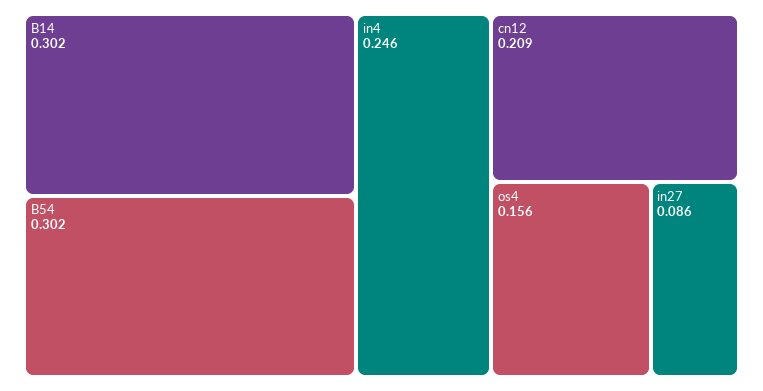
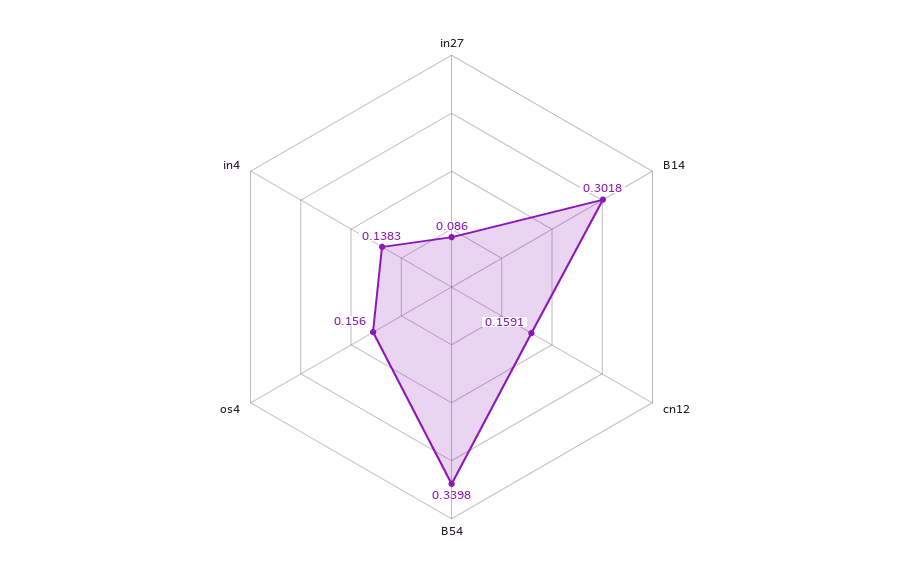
  {
    "B14": 0.3018,
-   "B54": 0.302,
+   "B54": 0.3398,
-   "in4": 0.246,
+   "in4": 0.1383,
-   "cn12": 0.209,
+   "cn12": 0.1591,
    "os4": 0.156,
    "in27": 0.086
  }

